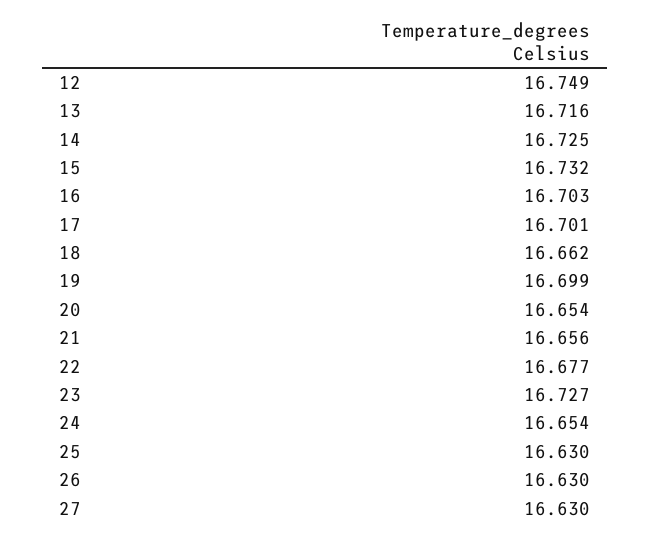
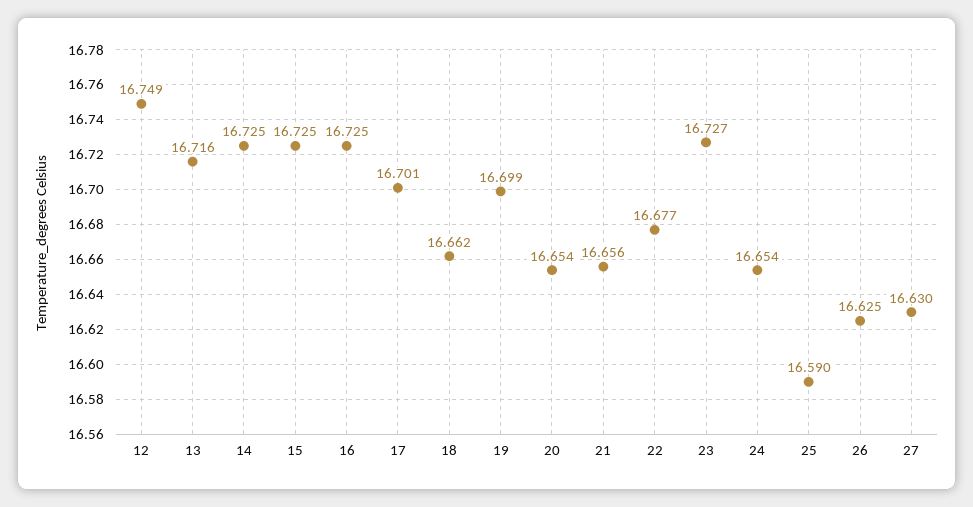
  {
    "12": 16.749,
    "13": 16.716,
    "14": 16.725,
-   "15": 16.732,
+   "15": 16.725,
-   "16": 16.703,
+   "16": 16.725,
    "17": 16.701,
    "18": 16.662,
    "19": 16.699,
    "20": 16.654,
    "21": 16.656,
    "22": 16.677,
    "23": 16.727,
    "24": 16.654,
-   "25": 16.63,
+   "25": 16.59,
-   "26": 16.63,
+   "26": 16.625,
    "27": 16.63
  }

